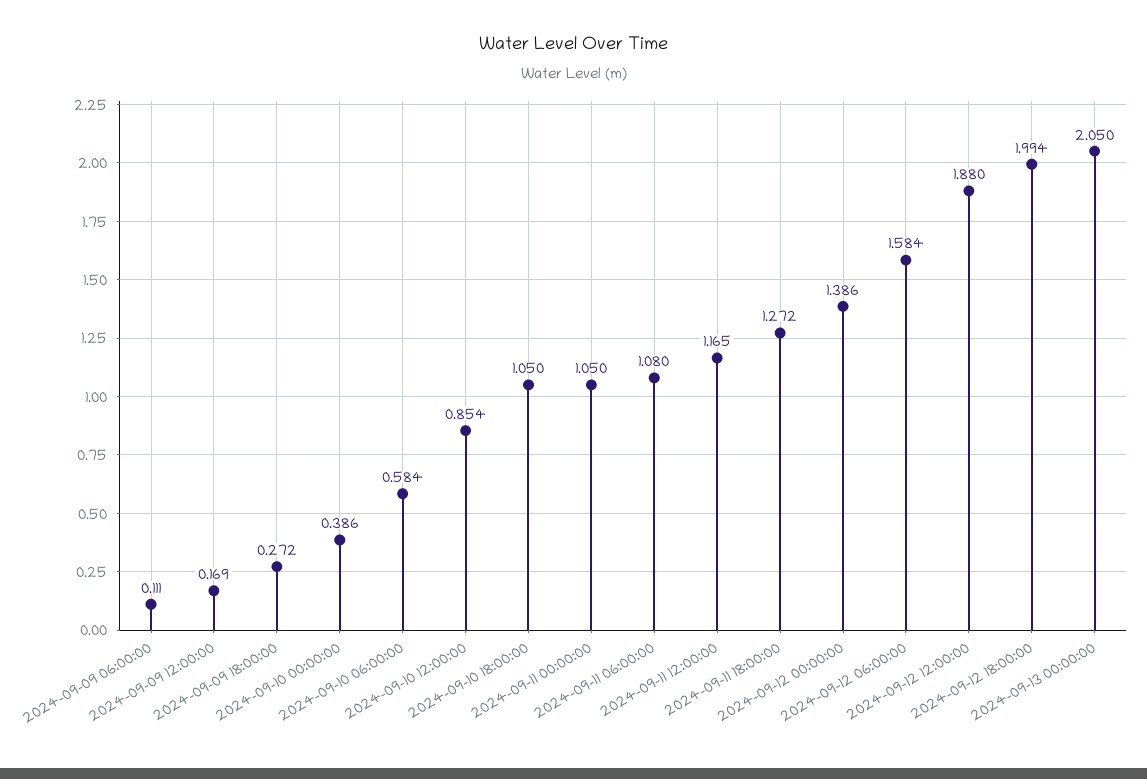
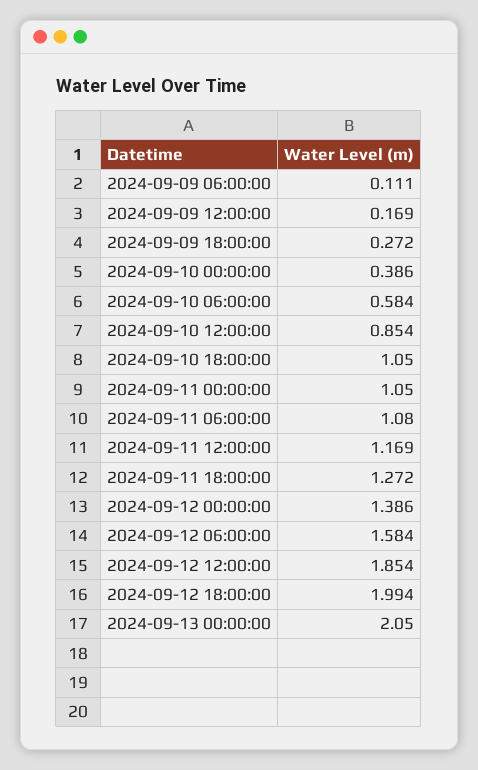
  {
    "2024-09-09 06:00:00": 0.111,
    "2024-09-09 12:00:00": 0.169,
    "2024-09-09 18:00:00": 0.272,
    "2024-09-10 00:00:00": 0.386,
    "2024-09-10 06:00:00": 0.584,
    "2024-09-10 12:00:00": 0.854,
    "2024-09-10 18:00:00": 1.05,
    "2024-09-11 00:00:00": 1.05,
    "2024-09-11 06:00:00": 1.08,
-   "2024-09-11 12:00:00": 1.165,
+   "2024-09-11 12:00:00": 1.169,
    "2024-09-11 18:00:00": 1.272,
    "2024-09-12 00:00:00": 1.386,
    "2024-09-12 06:00:00": 1.584,
-   "2024-09-12 12:00:00": 1.88,
+   "2024-09-12 12:00:00": 1.854,
    "2024-09-12 18:00:00": 1.994,
    "2024-09-13 00:00:00": 2.05
  }

